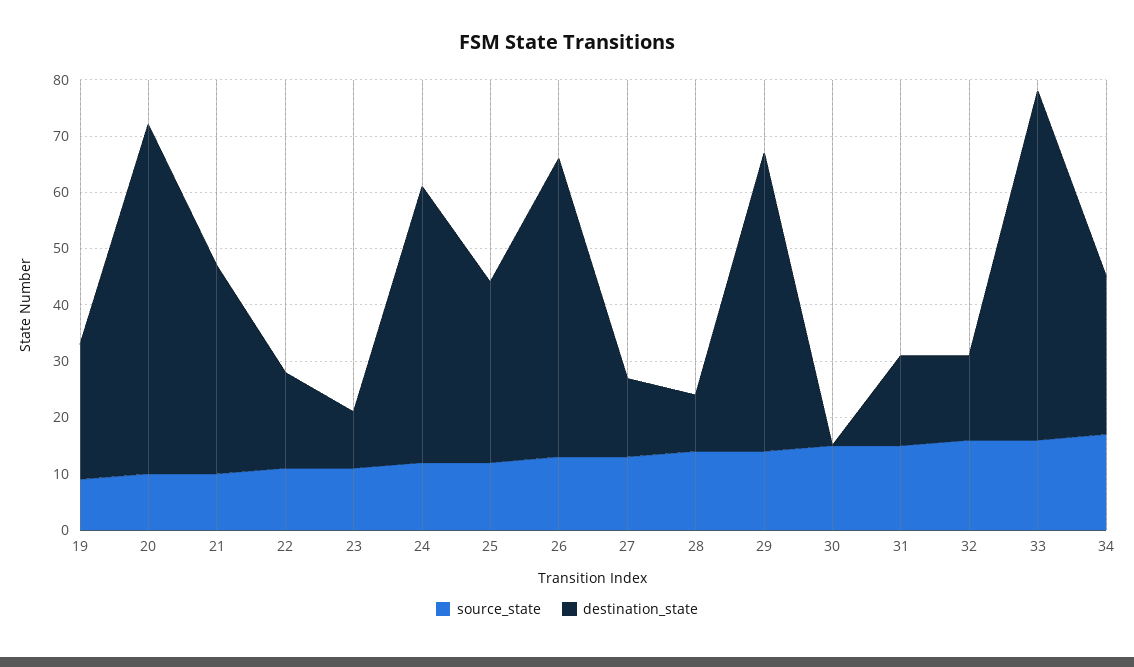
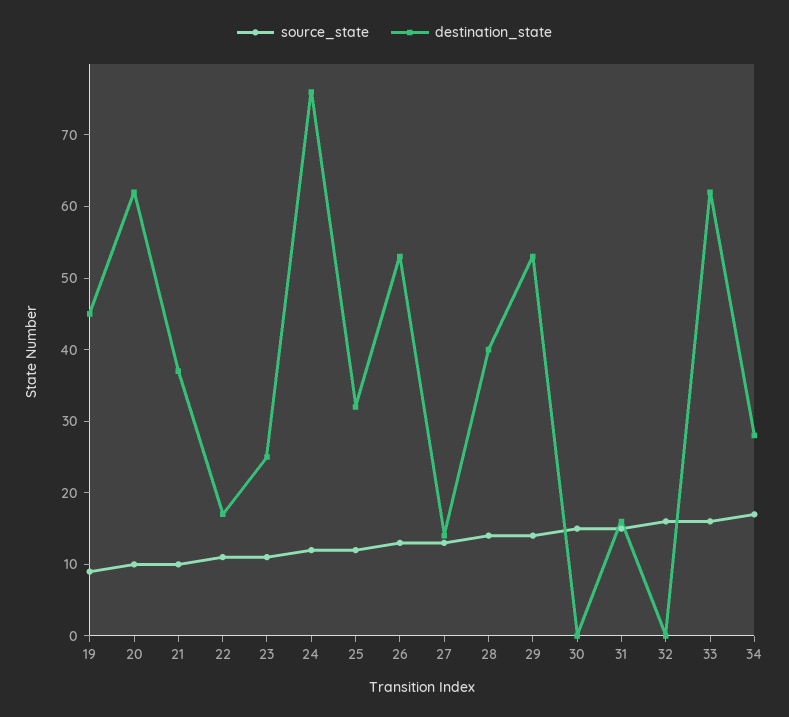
  {
    "source_state": {
      "19": 10,
      "20": 10,
      "21": 10,
      "22": 10,
      "23": 10,
      "24": 10,
      "25": 10,
      "26": 15,
      "27": 15,
      "28": 15,
      "29": 15,
      "30": 15,
      "31": 15,
      "32": 15,
      "33": 15,
      "34": 15
    },
    "destination_state": {
-     "19": 25,
+     "19": 45,
      "20": 60,
      "21": 35,
      "22": 15,
-     "23": 10,
+     "23": 25,
-     "24": 50,
+     "24": 75,
      "25": 30,
      "26": 55,
      "27": 15,
-     "28": 10,
+     "28": 40,
      "29": 55,
      "30": 0,
      "31": 15,
-     "32": 15,
+     "32": 0,
      "33": 60,
      "34": 30
    }
  }

